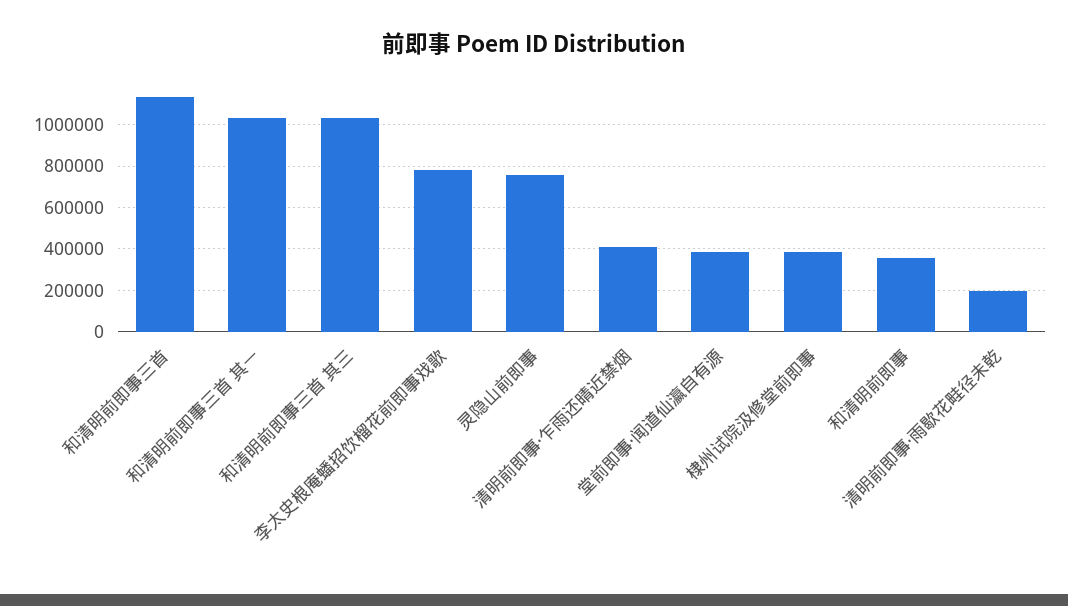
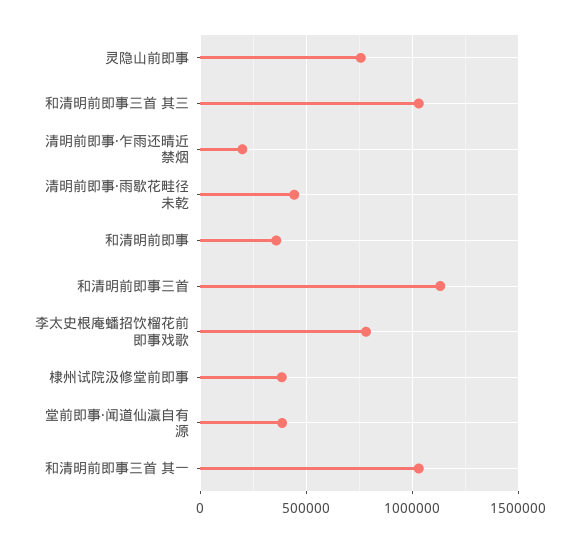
  {
    "和清明前即事三首": 1150000,
    "和清明前即事三首 其一": 1050000,
    "和清明前即事三首 其三": 1050000,
    "李太史根庵蟠招饮榴花前即事戏歌": 800000,
    "灵隐山前即事": 750000,
-   "清明前即事·乍雨还晴近禁烟": 400000,
+   "清明前即事·乍雨还晴近禁烟": 200000,
    "堂前即事·闻道仙瀛自有源": 400000,
    "棣州试院汲修堂前即事": 400000,
    "和清明前即事": 350000,
-   "清明前即事·雨歇花畦径未乾": 200000
+   "清明前即事·雨歇花畦径未乾": 450000
  }

